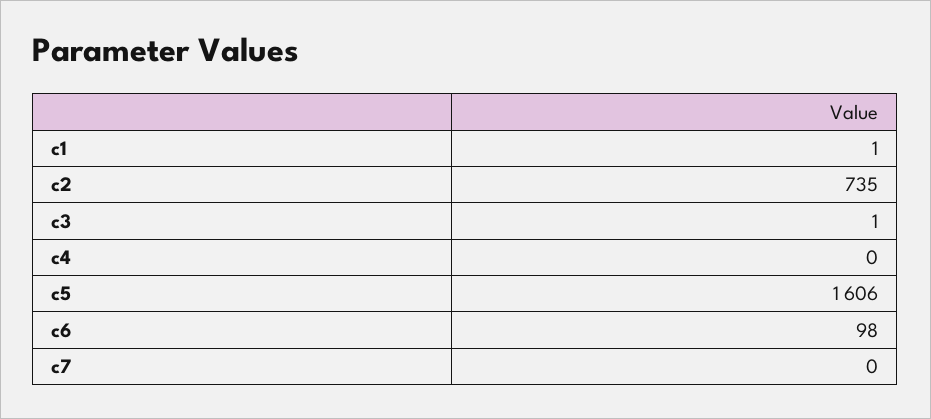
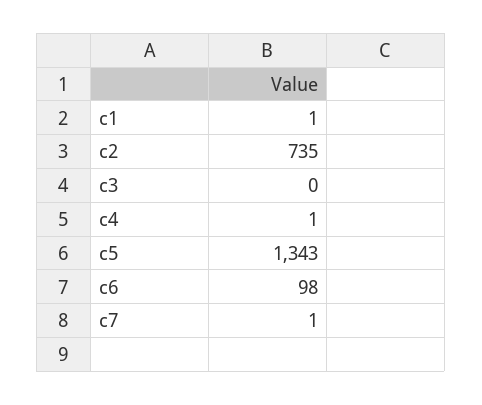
  {
    "c1": 1,
    "c2": 735,
-   "c3": 1,
+   "c3": 0,
-   "c4": 0,
+   "c4": 1,
-   "c5": 1606,
+   "c5": 1343,
    "c6": 98,
-   "c7": 0
+   "c7": 1
  }

